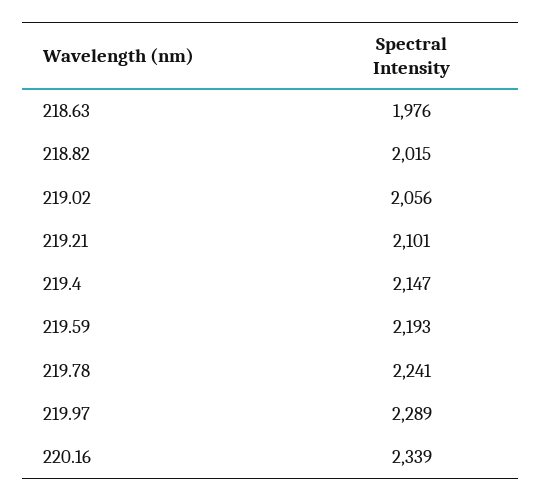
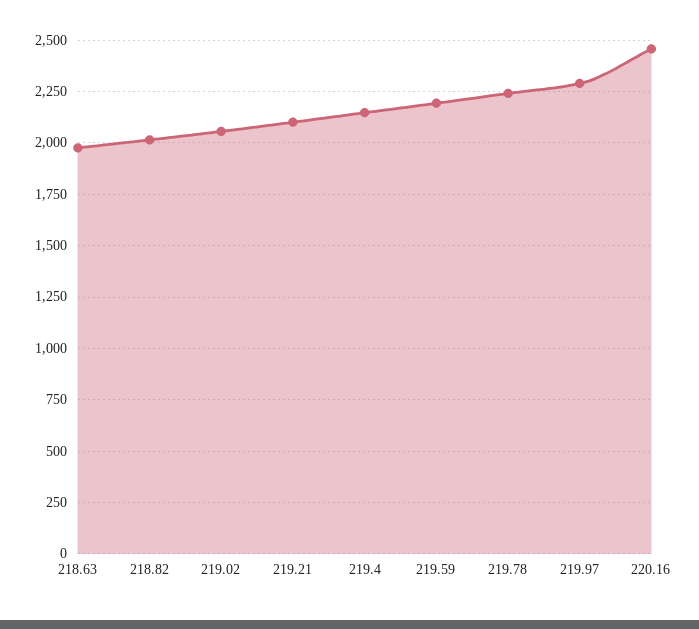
  {
    "218.63": 1976,
    "218.82": 2015,
    "219.02": 2056,
    "219.21": 2101,
    "219.4": 2147,
    "219.59": 2193,
    "219.78": 2241,
    "219.97": 2289,
-   "220.16": 2339
+   "220.16": 2450
  }

